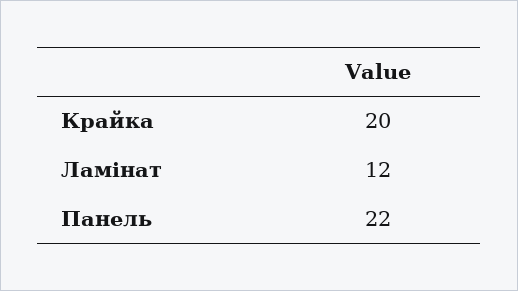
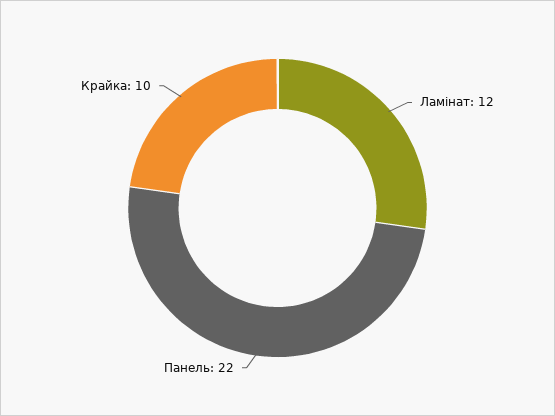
  {
-   "Крайка": 20,
+   "Крайка": 10,
    "Ламінат": 12,
    "Панель": 22
  }

